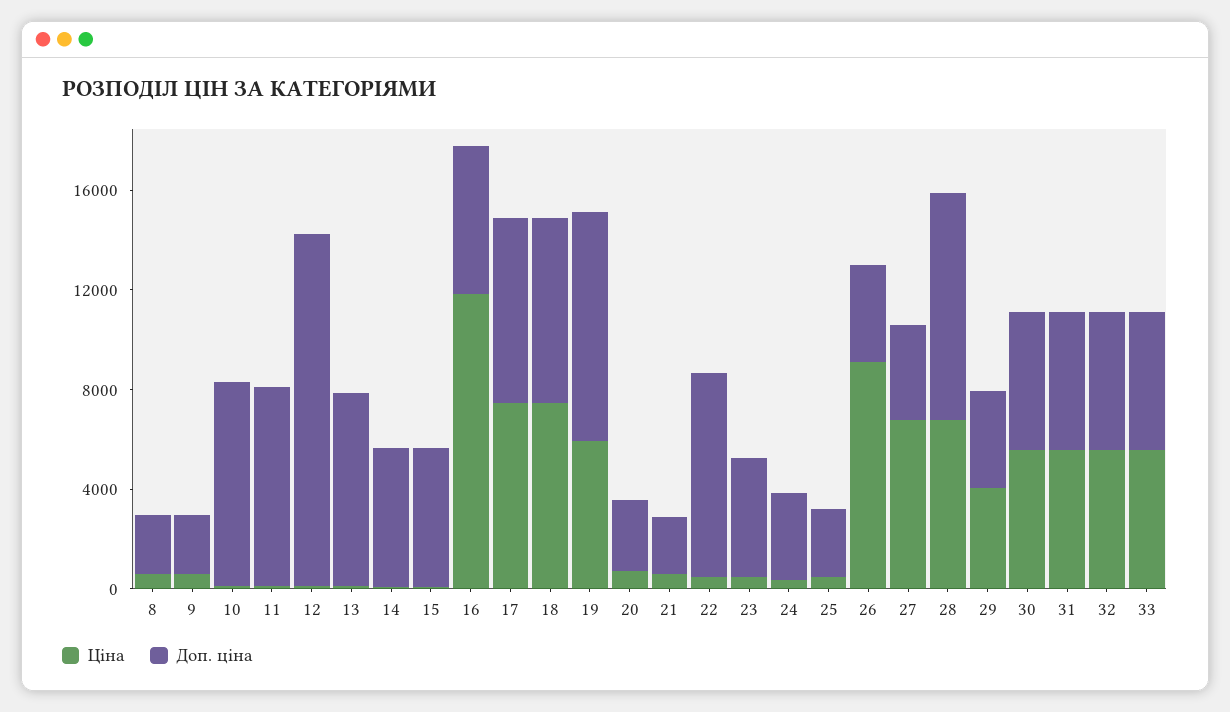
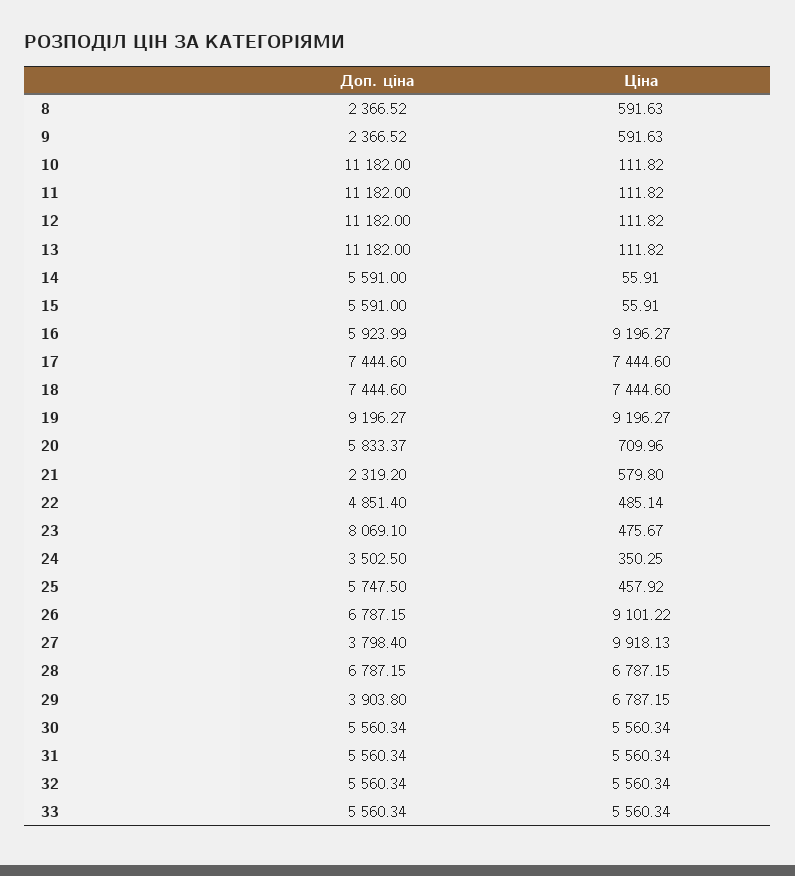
  {
    "Ціна": {
      "8": 591.63,
      "9": 591.63,
      "10": 111.82,
      "11": 111.82,
      "12": 111.82,
      "13": 111.82,
      "14": 55.91,
      "15": 55.91,
-     "16": 12000,
+     "16": 9196.27,
      "17": 7444.6,
      "18": 7444.6,
-     "19": 6000,
+     "19": 9196.27,
      "20": 709.96,
      "21": 579.8,
      "22": 485.14,
      "23": 475.67,
      "24": 350.25,
      "25": 457.92,
      "26": 9101.22,
-     "27": 7000,
+     "27": 9918.13,
      "28": 6787.15,
-     "29": 4000,
+     "29": 6787.15,
      "30": 5560.34,
      "31": 5560.34,
      "32": 5560.34,
      "33": 5560.34
    },
    "Доп. ціна": {
      "8": 2366.52,
      "9": 2366.52,
-     "10": 8000,
+     "10": 11182,
-     "11": 8000,
+     "11": 11182,
-     "12": 14000,
+     "12": 11182,
-     "13": 8000,
+     "13": 11182,
      "14": 5591,
      "15": 5591,
      "16": 5923.99,
      "17": 7444.6,
      "18": 7444.6,
      "19": 9196.27,
-     "20": 3000,
+     "20": 5833.37,
      "21": 2319.2,
-     "22": 8000,
+     "22": 4851.4,
-     "23": 5000,
+     "23": 8069.1,
      "24": 3502.5,
-     "25": 3000,
+     "25": 5747.5,
-     "26": 4000,
+     "26": 6787.15,
      "27": 3798.4,
-     "28": 9000,
+     "28": 6787.15,
      "29": 3903.8,
      "30": 5560.34,
      "31": 5560.34,
      "32": 5560.34,
      "33": 5560.34
    }
  }

